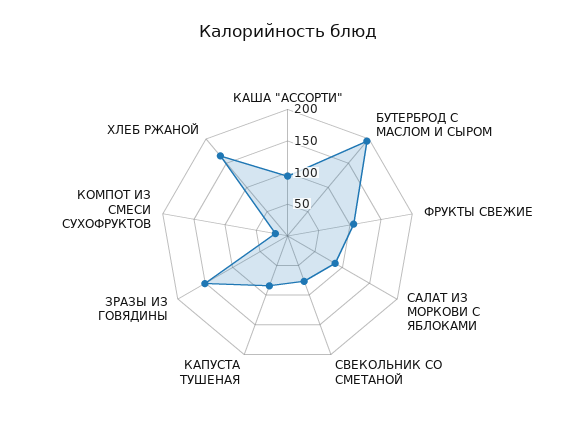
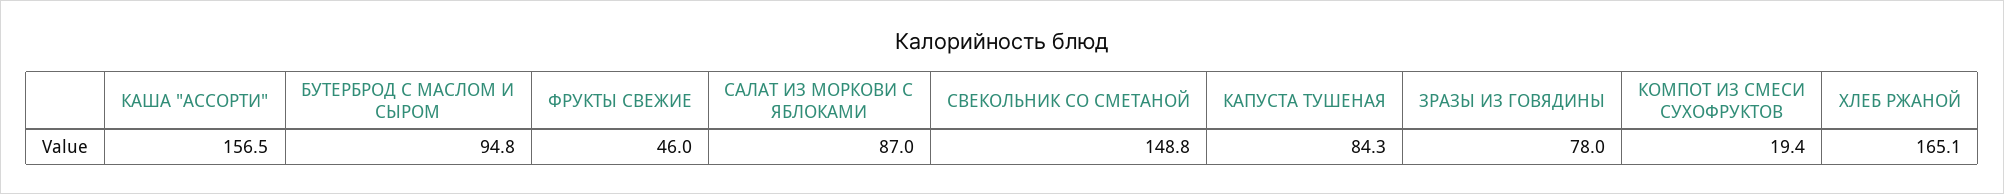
  {
-   "КАША \"АССОРТИ\"": 100,
+   "КАША \"АССОРТИ\"": 156.5,
-   "БУТЕРБРОД С МАСЛОМ И СЫРОМ": 200,
+   "БУТЕРБРОД С МАСЛОМ И СЫРОМ": 94.8,
-   "ФРУКТЫ СВЕЖИЕ": 100,
+   "ФРУКТЫ СВЕЖИЕ": 46,
    "САЛАТ ИЗ МОРКОВИ С ЯБЛОКАМИ": 87,
-   "СВЕКОЛЬНИК СО СМЕТАНОЙ": 75,
+   "СВЕКОЛЬНИК СО СМЕТАНОЙ": 148.8,
    "КАПУСТА ТУШЕНАЯ": 84.3,
-   "ЗРАЗЫ ИЗ ГОВЯДИНЫ": 150,
+   "ЗРАЗЫ ИЗ ГОВЯДИНЫ": 78,
    "КОМПОТ ИЗ СМЕСИ СУХОФРУКТОВ": 19.4,
    "ХЛЕБ РЖАНОЙ": 165.1
  }

